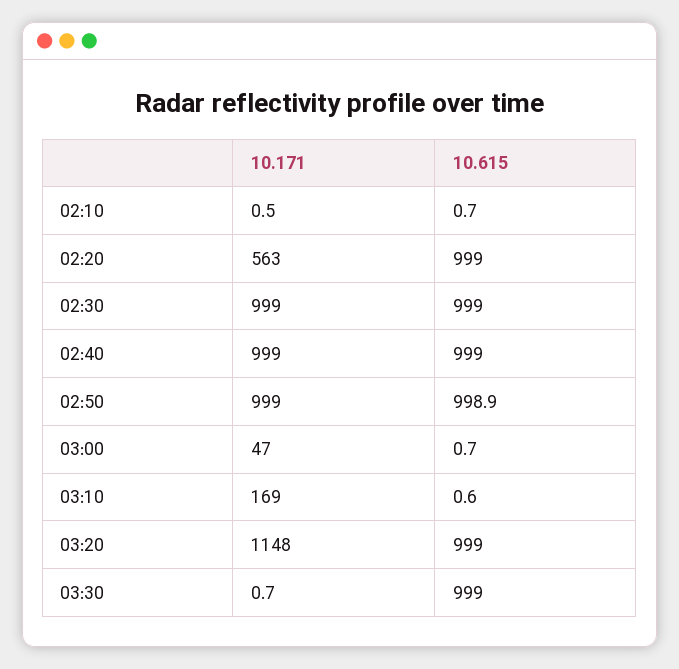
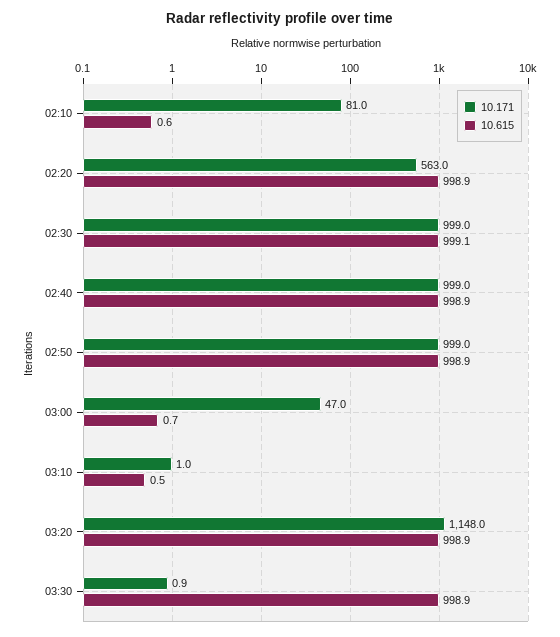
  {
    "10.171": {
-     "02:10": 0.5,
+     "02:10": 81,
      "02:20": 563,
      "02:30": 999,
      "02:40": 999,
      "02:50": 999,
      "03:00": 47,
-     "03:10": 169,
+     "03:10": 1,
      "03:20": 1148,
-     "03:30": 0.7
+     "03:30": 0.9
    },
    "10.615": {
-     "02:10": 0.7,
+     "02:10": 0.6,
-     "02:20": 999,
+     "02:20": 998.9,
-     "02:30": 999,
+     "02:30": 999.1,
-     "02:40": 999,
+     "02:40": 998.9,
      "02:50": 998.9,
      "03:00": 0.7,
-     "03:10": 0.6,
+     "03:10": 0.5,
-     "03:20": 999,
+     "03:20": 998.9,
-     "03:30": 999
+     "03:30": 998.9
    }
  }

